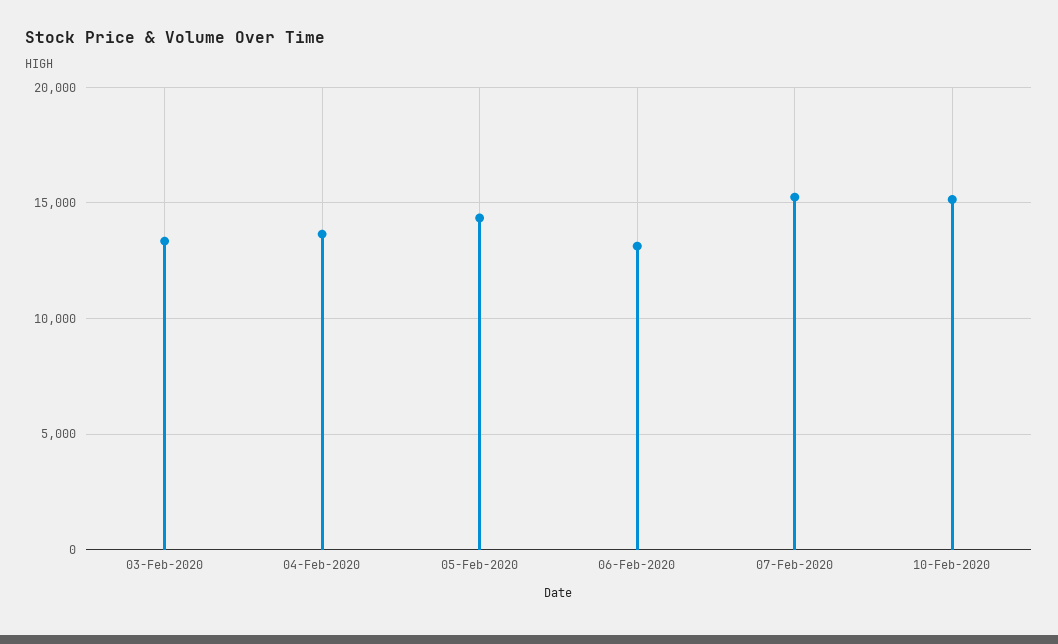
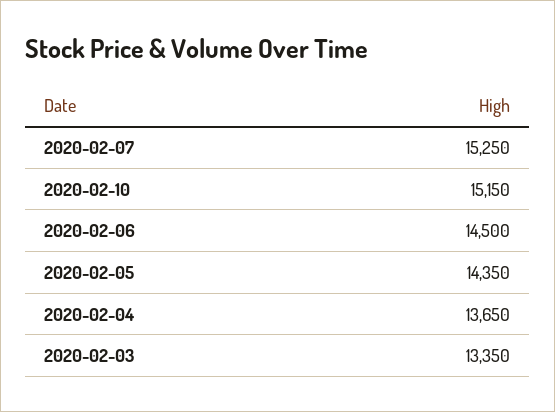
  {
    "03-Feb-2020": 13350,
    "04-Feb-2020": 13650,
    "05-Feb-2020": 14350,
-   "06-Feb-2020": 13000,
+   "06-Feb-2020": 14500,
    "07-Feb-2020": 15250,
    "10-Feb-2020": 15150
  }

